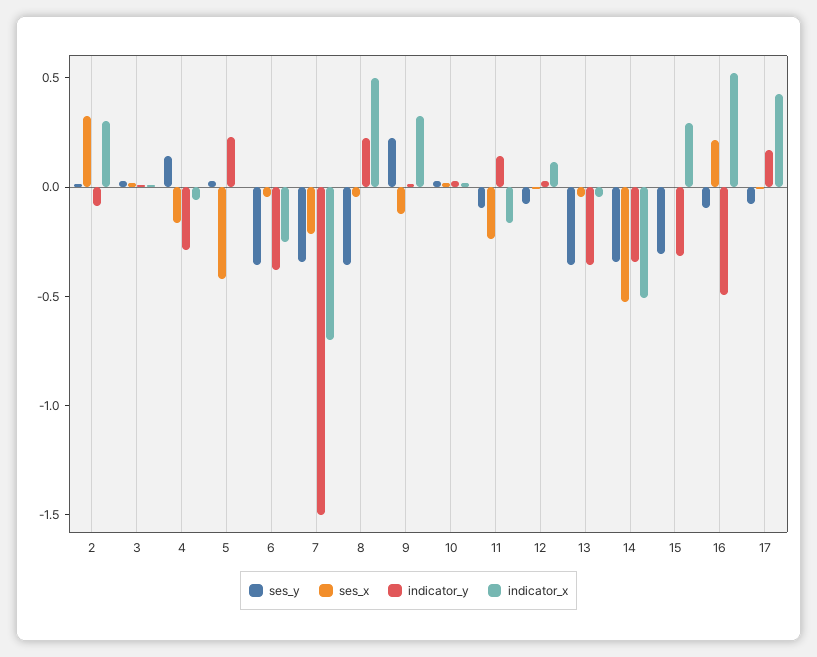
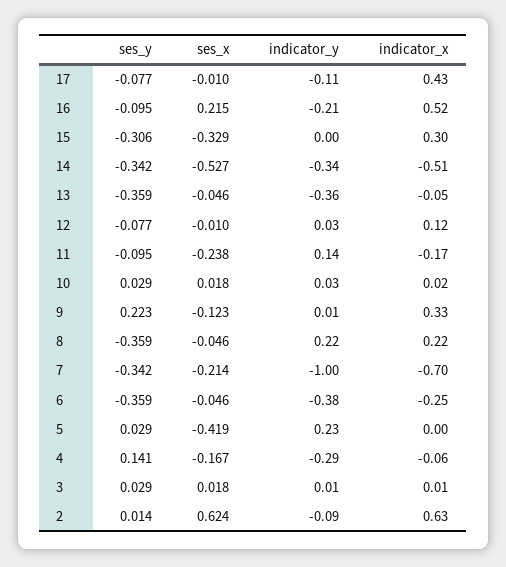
  {
    "ses_y": {
      "2": 0.014,
      "3": 0.029,
      "4": 0.141,
      "5": 0.029,
      "6": -0.359,
      "7": -0.342,
      "8": -0.359,
      "9": 0.223,
      "10": 0.029,
      "11": -0.095,
      "12": -0.077,
      "13": -0.359,
      "14": -0.342,
      "15": -0.306,
      "16": -0.095,
      "17": -0.077
    },
    "ses_x": {
-     "2": 0.3,
+     "2": 0.624,
      "3": 0.018,
      "4": -0.167,
      "5": -0.419,
      "6": -0.046,
      "7": -0.214,
      "8": -0.046,
      "9": -0.123,
      "10": 0.018,
      "11": -0.238,
      "12": -0.01,
      "13": -0.046,
      "14": -0.527,
-     "15": 0,
+     "15": -0.329,
      "16": 0.215,
      "17": -0.01
    },
    "indicator_y": {
      "2": -0.09,
      "3": 0.01,
      "4": -0.29,
      "5": 0.23,
      "6": -0.38,
-     "7": -1.5,
+     "7": -1,
      "8": 0.22,
      "9": 0.01,
      "10": 0.03,
      "11": 0.14,
      "12": 0.03,
      "13": -0.36,
      "14": -0.34,
-     "15": -0.3,
+     "15": 0,
-     "16": -0.5,
+     "16": -0.21,
-     "17": 0.2
+     "17": -0.11
    },
    "indicator_x": {
-     "2": 0.3,
+     "2": 0.63,
      "3": 0.01,
      "4": -0.06,
      "5": 0,
      "6": -0.25,
      "7": -0.7,
-     "8": 0.5,
+     "8": 0.22,
      "9": 0.33,
      "10": 0.02,
      "11": -0.17,
      "12": 0.12,
      "13": -0.05,
      "14": -0.51,
      "15": 0.3,
      "16": 0.52,
      "17": 0.43
    }
  }

